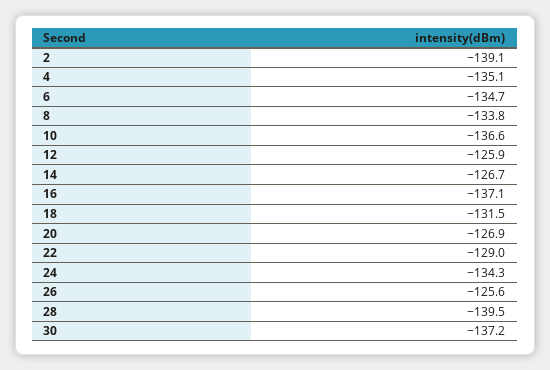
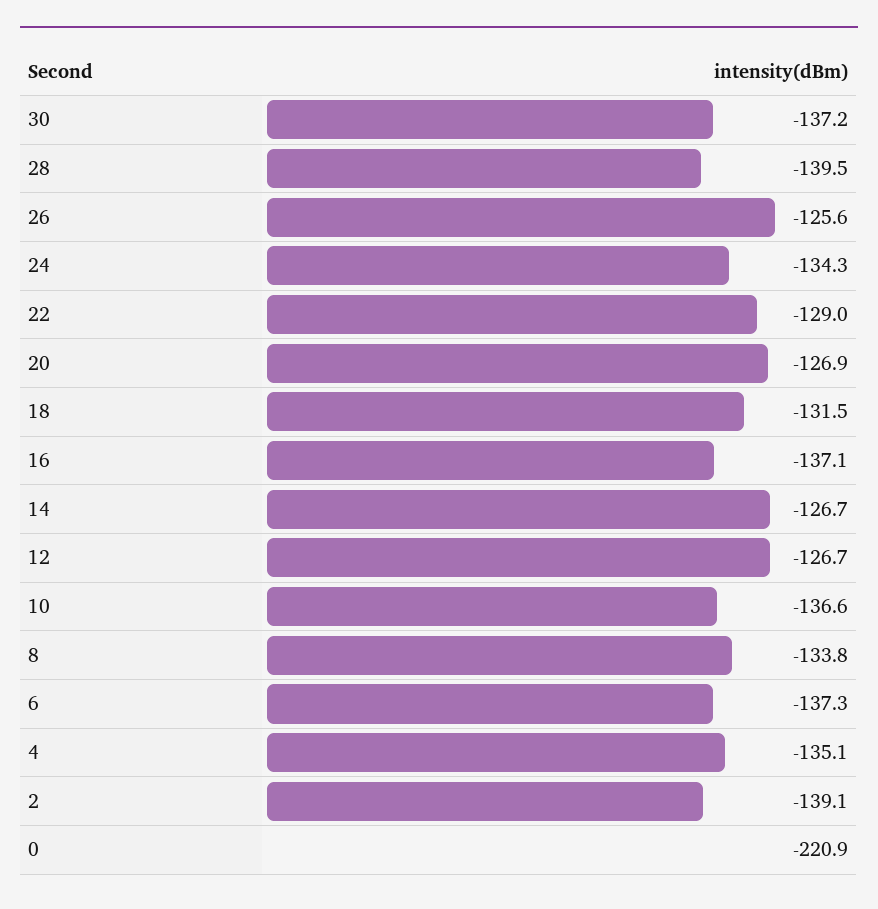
  {
    "2": -139.1,
    "4": -135.1,
-   "6": -134.7,
+   "6": -137.3,
    "8": -133.8,
    "10": -136.6,
-   "12": -125.9,
+   "12": -126.7,
    "14": -126.7,
    "16": -137.1,
    "18": -131.5,
    "20": -126.9,
    "22": -129,
    "24": -134.3,
    "26": -125.6,
    "28": -139.5,
-   "30": -137.2
+   "30": -137.2,
+   "0": -220.9
  }

